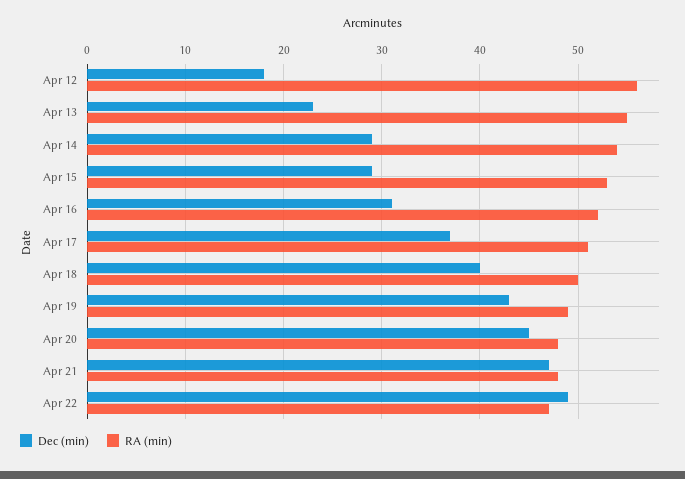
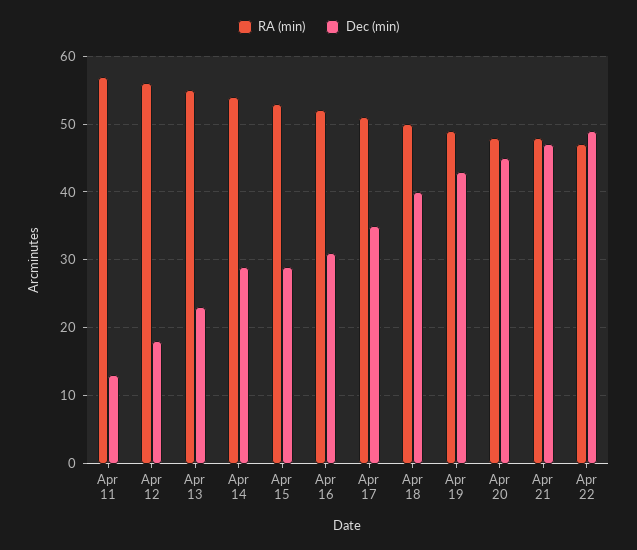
  {
    "Dec (min)": {
      "Apr 12": 18,
      "Apr 13": 23,
      "Apr 14": 29,
      "Apr 15": 29,
      "Apr 16": 31,
-     "Apr 17": 37,
+     "Apr 17": 35,
      "Apr 18": 40,
      "Apr 19": 43,
      "Apr 20": 45,
      "Apr 21": 47,
-     "Apr 22": 49
+     "Apr 22": 49,
+     "Apr 11": 13
    },
    "RA (min)": {
      "Apr 12": 56,
      "Apr 13": 55,
      "Apr 14": 54,
      "Apr 15": 53,
      "Apr 16": 52,
      "Apr 17": 51,
      "Apr 18": 50,
      "Apr 19": 49,
      "Apr 20": 48,
      "Apr 21": 48,
-     "Apr 22": 47
+     "Apr 22": 47,
+     "Apr 11": 57
    }
  }

